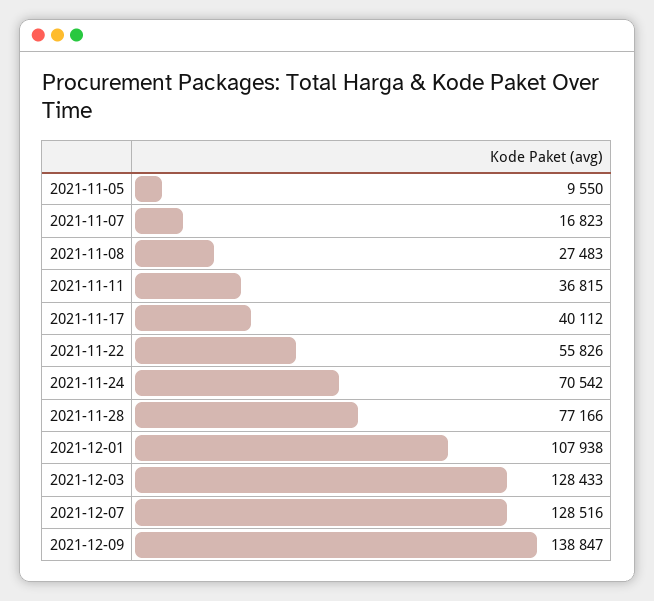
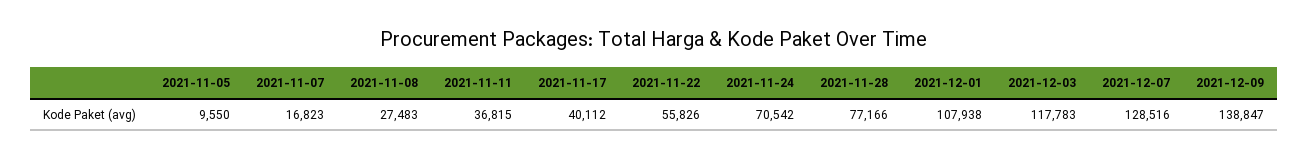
  {
    "2021-11-05": 9550,
    "2021-11-07": 16823,
    "2021-11-08": 27483,
    "2021-11-11": 36815,
    "2021-11-17": 40112,
    "2021-11-22": 55826,
    "2021-11-24": 70542,
    "2021-11-28": 77166,
    "2021-12-01": 107938,
-   "2021-12-03": 128433,
+   "2021-12-03": 117783,
    "2021-12-07": 128516,
    "2021-12-09": 138847
  }

